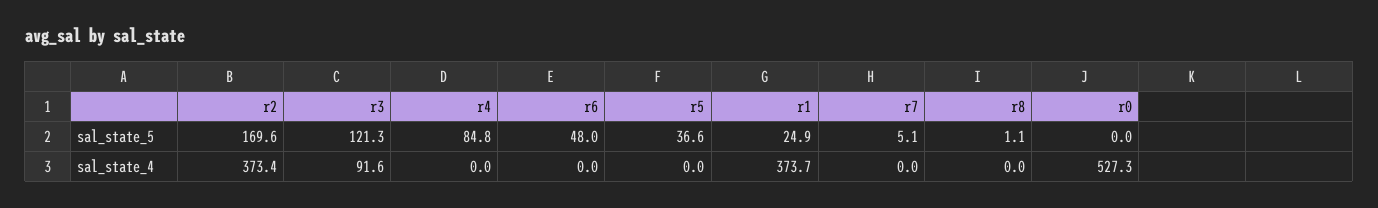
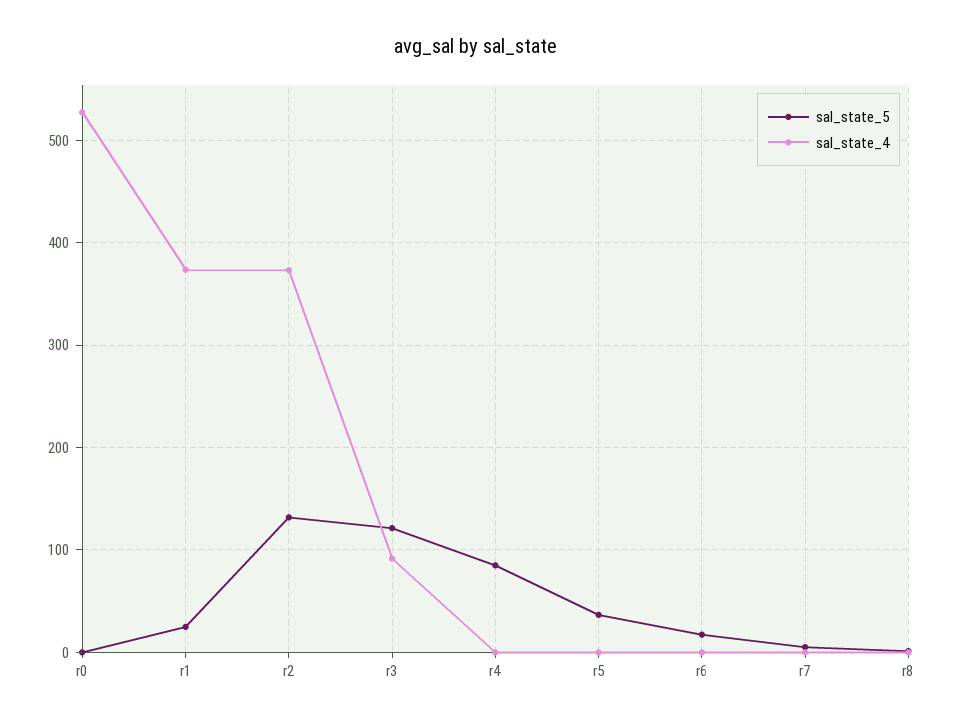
  {
    "sal_state_5": {
-     "r2": 169.6,
+     "r2": 130,
      "r3": 121.3,
      "r4": 84.8,
-     "r6": 48,
+     "r6": 20,
      "r5": 36.6,
      "r1": 24.9,
      "r7": 5.1,
      "r8": 1.1,
      "r0": 0
    },
    "sal_state_4": {
      "r2": 373.4,
      "r3": 91.6,
      "r4": 0,
      "r6": 0,
      "r5": 0,
      "r1": 373.7,
      "r7": 0,
      "r8": 0,
      "r0": 527.3
    }
  }

